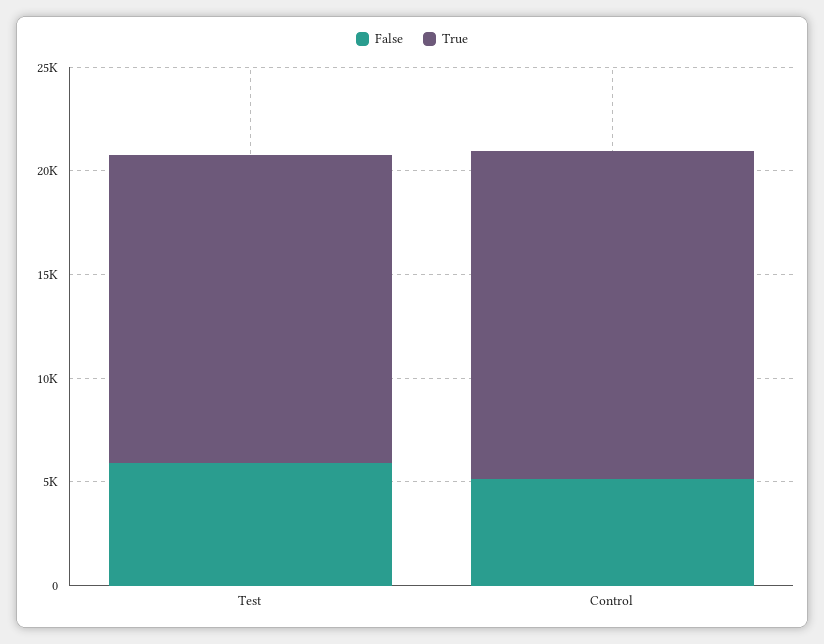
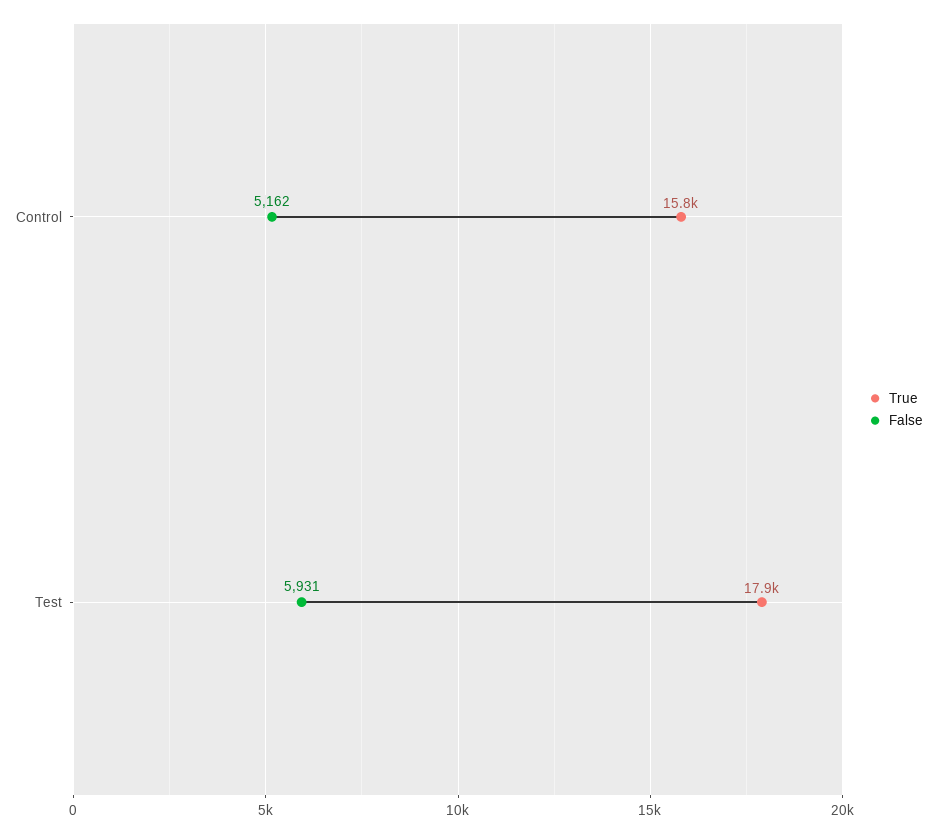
  {
    "False": {
      "Test": 5931,
      "Control": 5162
    },
    "True": {
-     "Test": 15000,
+     "Test": 17900,
      "Control": 15800
    }
  }

